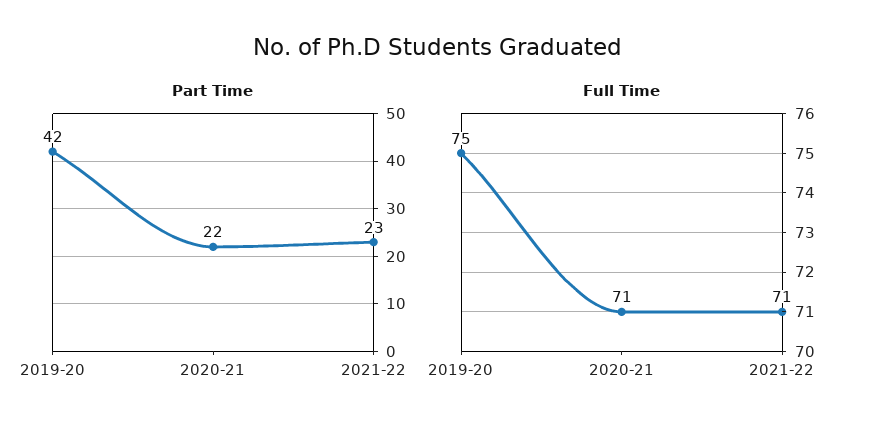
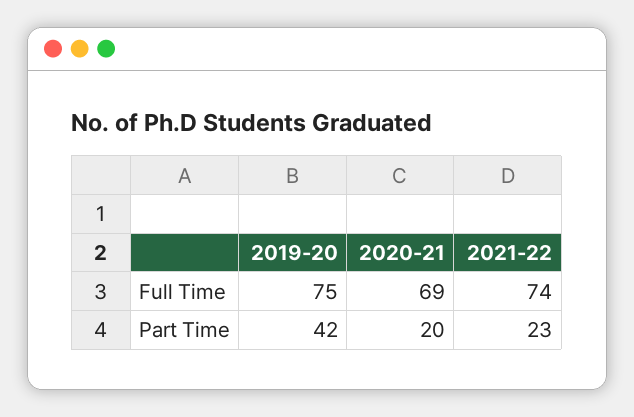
  {
    "Part Time": {
      "2019-20": 42,
-     "2020-21": 22,
+     "2020-21": 20,
      "2021-22": 23
    },
    "Full Time": {
      "2019-20": 75,
-     "2020-21": 71,
+     "2020-21": 69,
-     "2021-22": 71
+     "2021-22": 74
    }
  }

